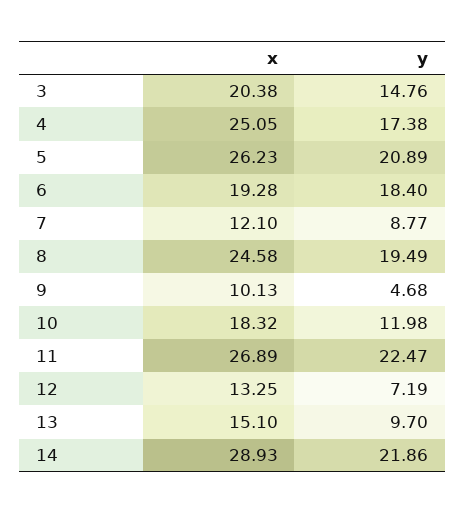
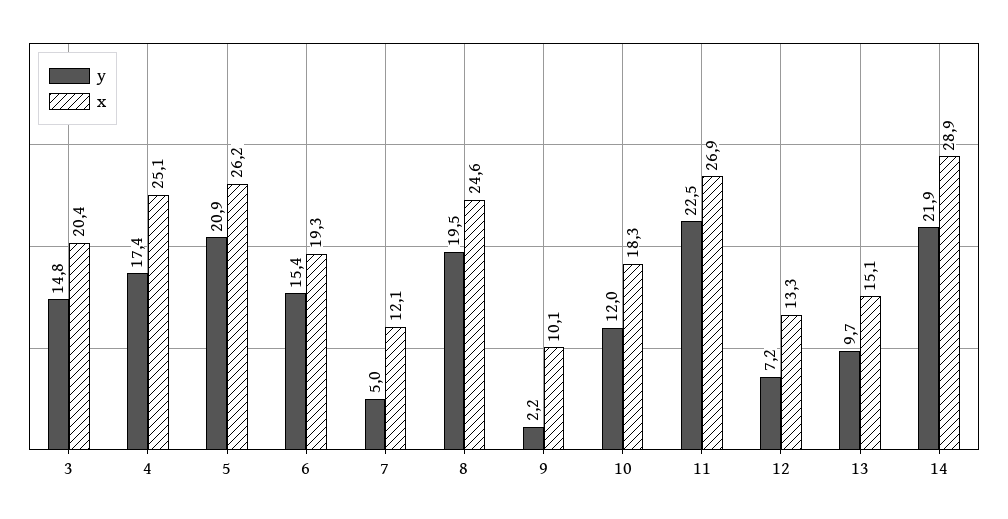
  {
    "x": {
      "3": 20.38,
      "4": 25.05,
      "5": 26.23,
      "6": 19.28,
      "7": 12.1,
      "8": 24.58,
      "9": 10.13,
      "10": 18.32,
      "11": 26.89,
      "12": 13.25,
      "13": 15.1,
      "14": 28.93
    },
    "y": {
      "3": 14.76,
      "4": 17.38,
      "5": 20.89,
-     "6": 18.4,
+     "6": 15.4,
-     "7": 8.77,
+     "7": 5,
      "8": 19.49,
-     "9": 4.68,
+     "9": 2.2,
      "10": 11.98,
      "11": 22.47,
      "12": 7.19,
      "13": 9.7,
      "14": 21.86
    }
  }

